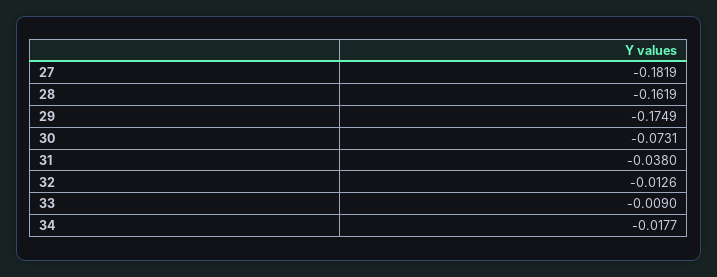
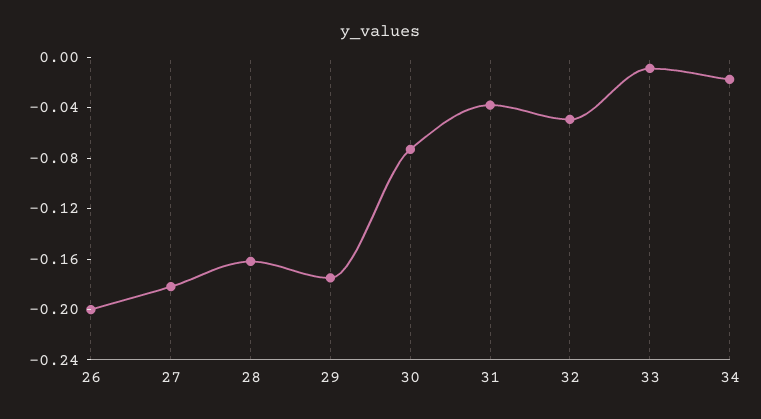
  {
    "27": -0.1819,
    "28": -0.1619,
    "29": -0.1749,
    "30": -0.0731,
    "31": -0.038,
-   "32": -0.0126,
+   "32": -0.05,
    "33": -0.009,
-   "34": -0.0177
+   "34": -0.0177,
+   "26": -0.2
  }

